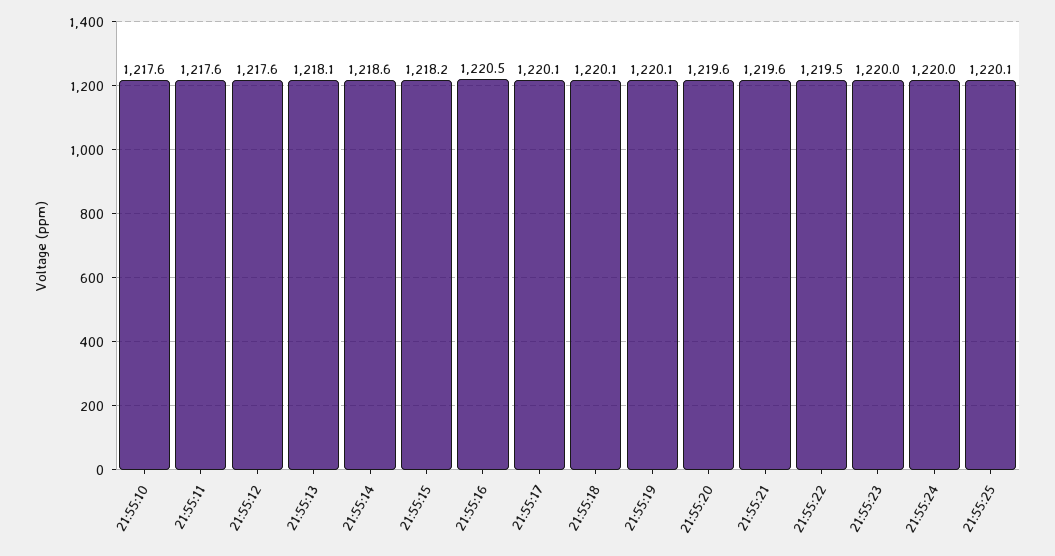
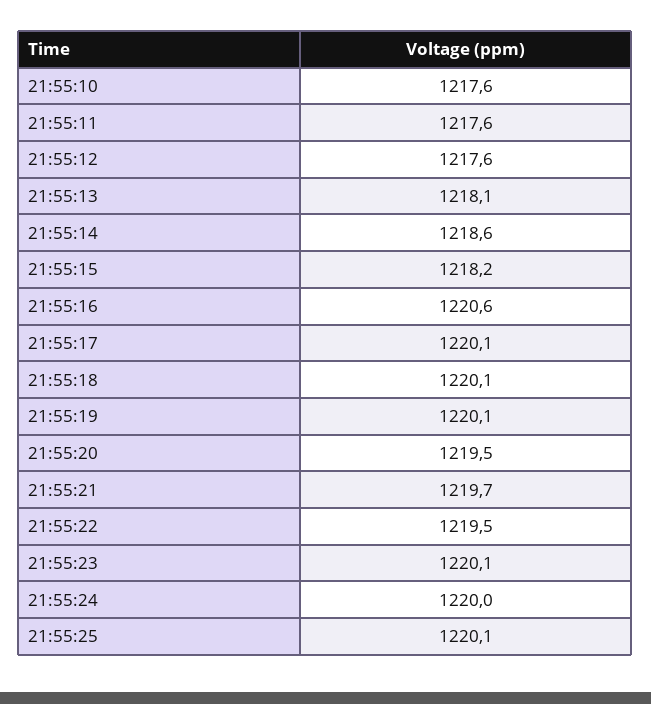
  {
    "21:55:10": 1217.6,
    "21:55:11": 1217.6,
    "21:55:12": 1217.6,
    "21:55:13": 1218.1,
    "21:55:14": 1218.6,
    "21:55:15": 1218.2,
-   "21:55:16": 1220.5,
+   "21:55:16": 1220.6,
    "21:55:17": 1220.1,
    "21:55:18": 1220.1,
    "21:55:19": 1220.1,
-   "21:55:20": 1219.6,
+   "21:55:20": 1219.5,
-   "21:55:21": 1219.6,
+   "21:55:21": 1219.7,
    "21:55:22": 1219.5,
-   "21:55:23": 1220,
+   "21:55:23": 1220.1,
    "21:55:24": 1220,
    "21:55:25": 1220.1
  }

